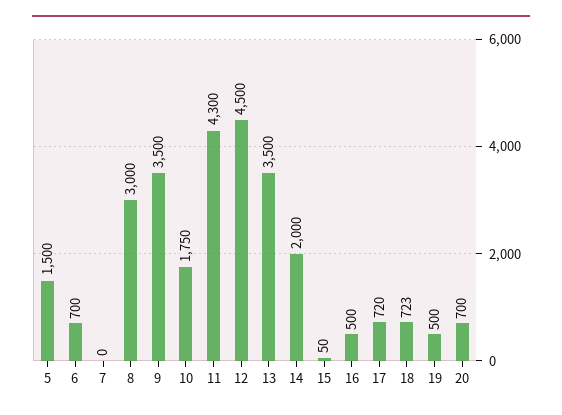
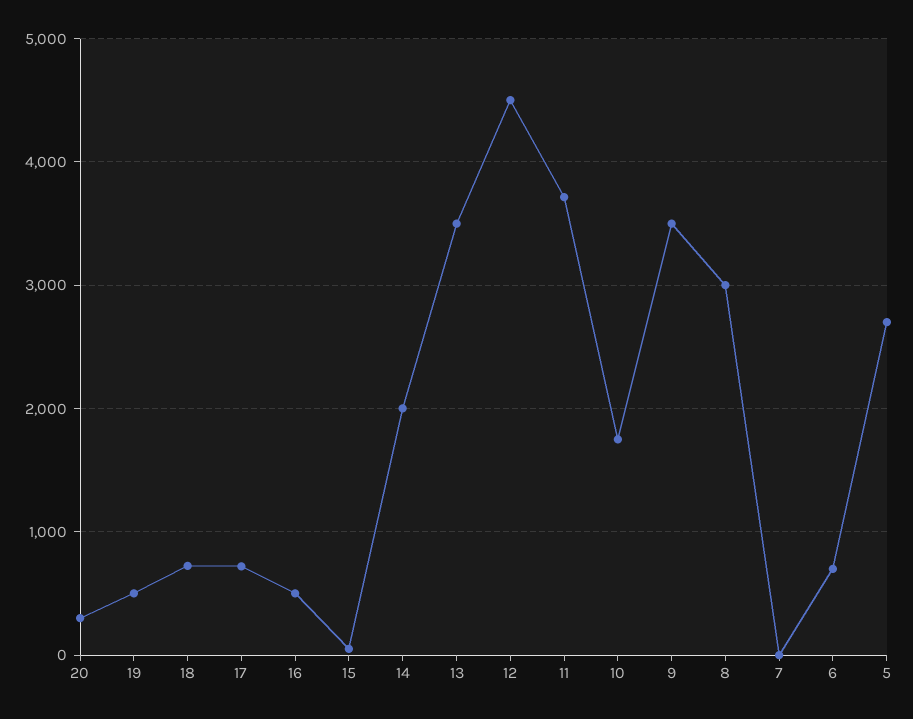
  {
-   "5": 1500,
+   "5": 2700,
    "6": 700,
    "7": 0,
    "8": 3000,
    "9": 3500,
    "10": 1750,
-   "11": 4300,
+   "11": 3700,
    "12": 4500,
    "13": 3500,
    "14": 2000,
    "15": 50,
    "16": 500,
    "17": 720,
    "18": 723,
    "19": 500,
-   "20": 700
+   "20": 300
  }

